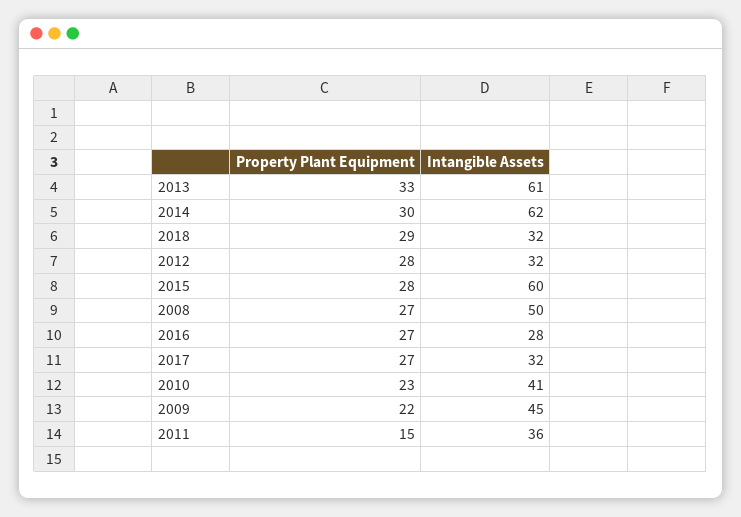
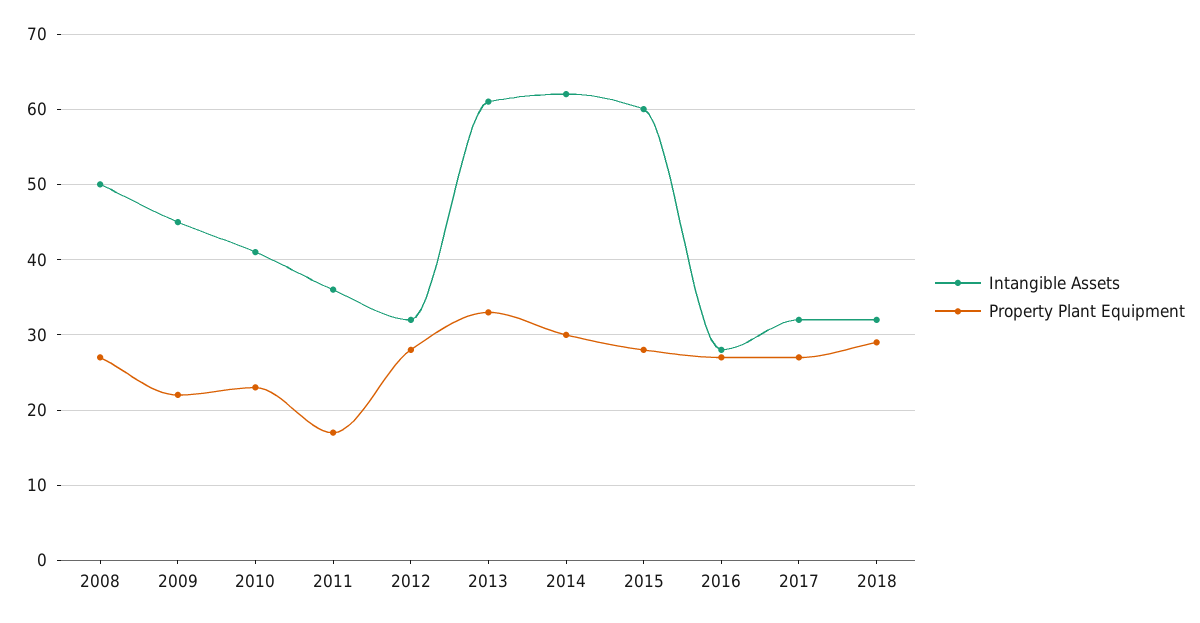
  {
    "Property Plant Equipment": {
      "2013": 33,
      "2014": 30,
      "2018": 29,
      "2012": 28,
      "2015": 28,
      "2008": 27,
      "2016": 27,
      "2017": 27,
      "2010": 23,
      "2009": 22,
-     "2011": 15
+     "2011": 17
    },
    "Intangible Assets": {
      "2013": 61,
      "2014": 62,
      "2018": 32,
      "2012": 32,
      "2015": 60,
      "2008": 50,
      "2016": 28,
      "2017": 32,
      "2010": 41,
      "2009": 45,
      "2011": 36
    }
  }

